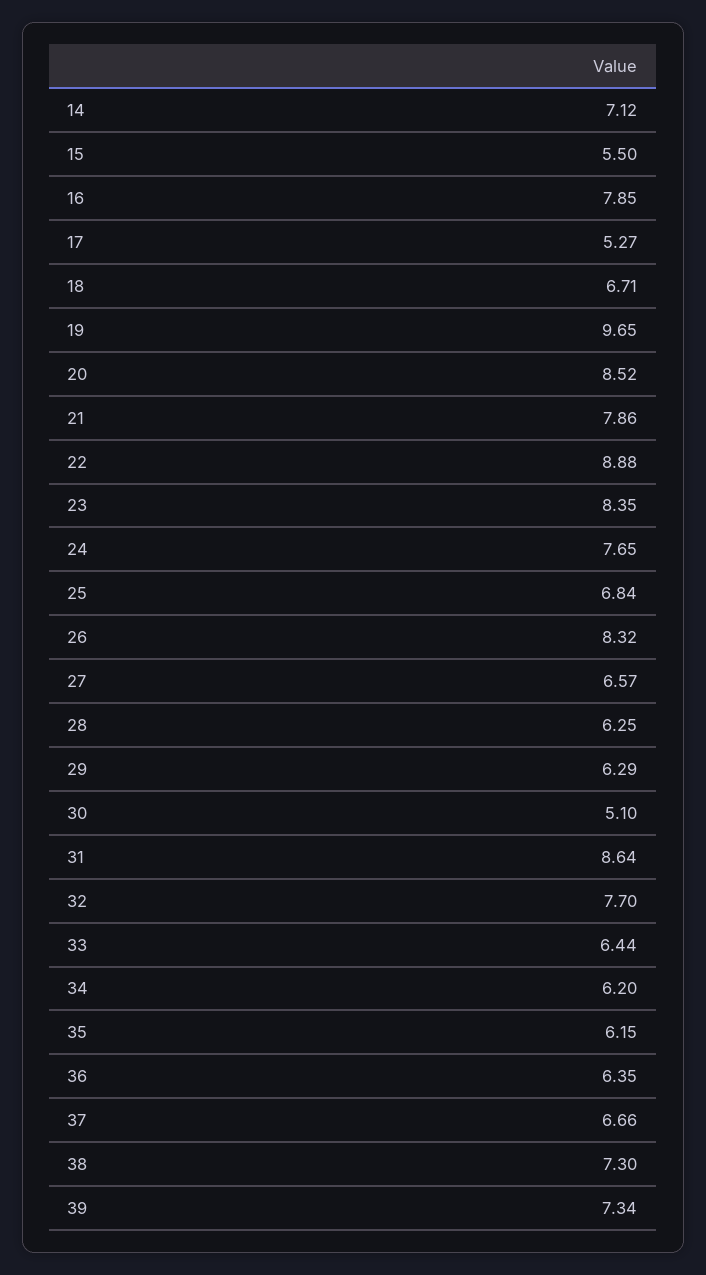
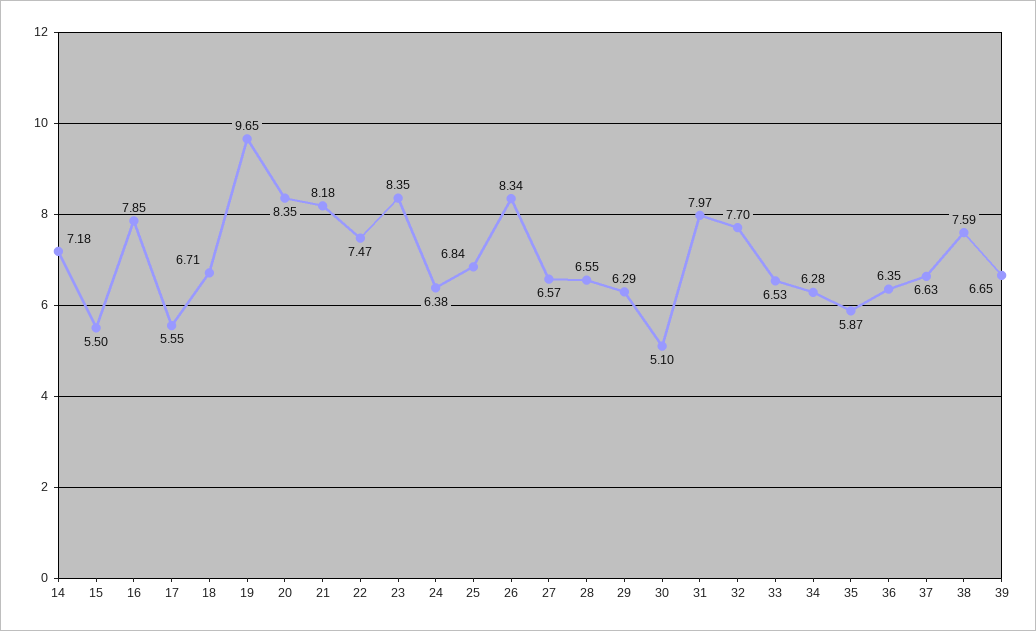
  {
-   "14": 7.12,
+   "14": 7.18,
    "15": 5.5,
    "16": 7.85,
-   "17": 5.27,
+   "17": 5.55,
    "18": 6.71,
    "19": 9.65,
-   "20": 8.52,
+   "20": 8.35,
-   "21": 7.86,
+   "21": 8.18,
-   "22": 8.88,
+   "22": 7.47,
    "23": 8.35,
-   "24": 7.65,
+   "24": 6.38,
    "25": 6.84,
-   "26": 8.32,
+   "26": 8.34,
    "27": 6.57,
-   "28": 6.25,
+   "28": 6.55,
    "29": 6.29,
    "30": 5.1,
-   "31": 8.64,
+   "31": 7.97,
    "32": 7.7,
-   "33": 6.44,
+   "33": 6.53,
-   "34": 6.2,
+   "34": 6.28,
-   "35": 6.15,
+   "35": 5.87,
    "36": 6.35,
-   "37": 6.66,
+   "37": 6.63,
-   "38": 7.3,
+   "38": 7.59,
-   "39": 7.34
+   "39": 6.65
  }

